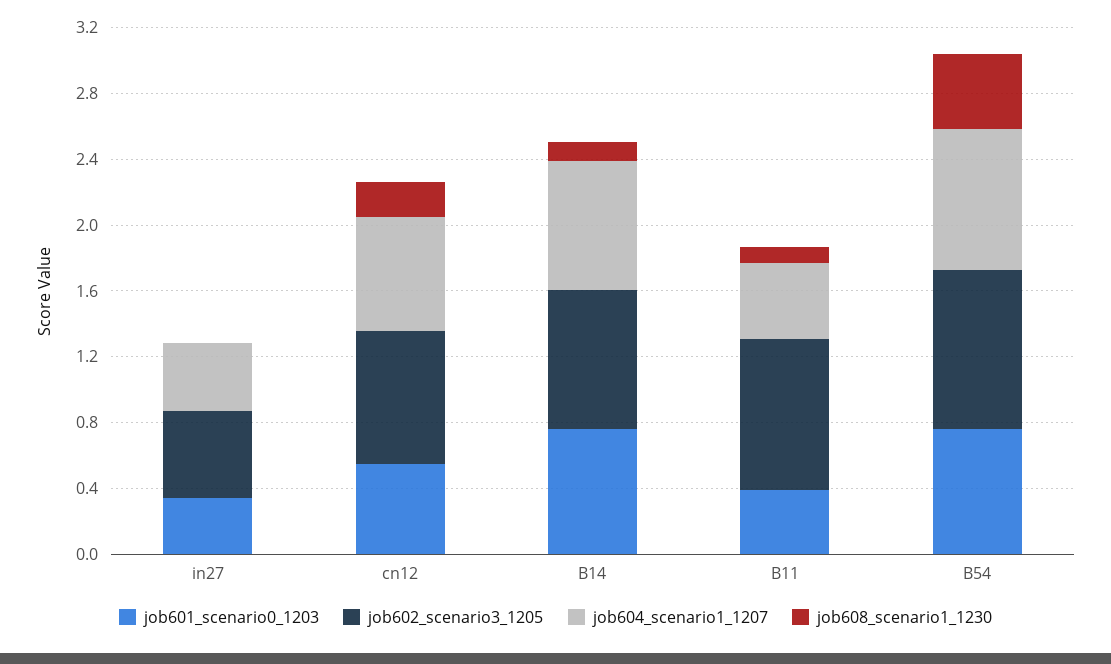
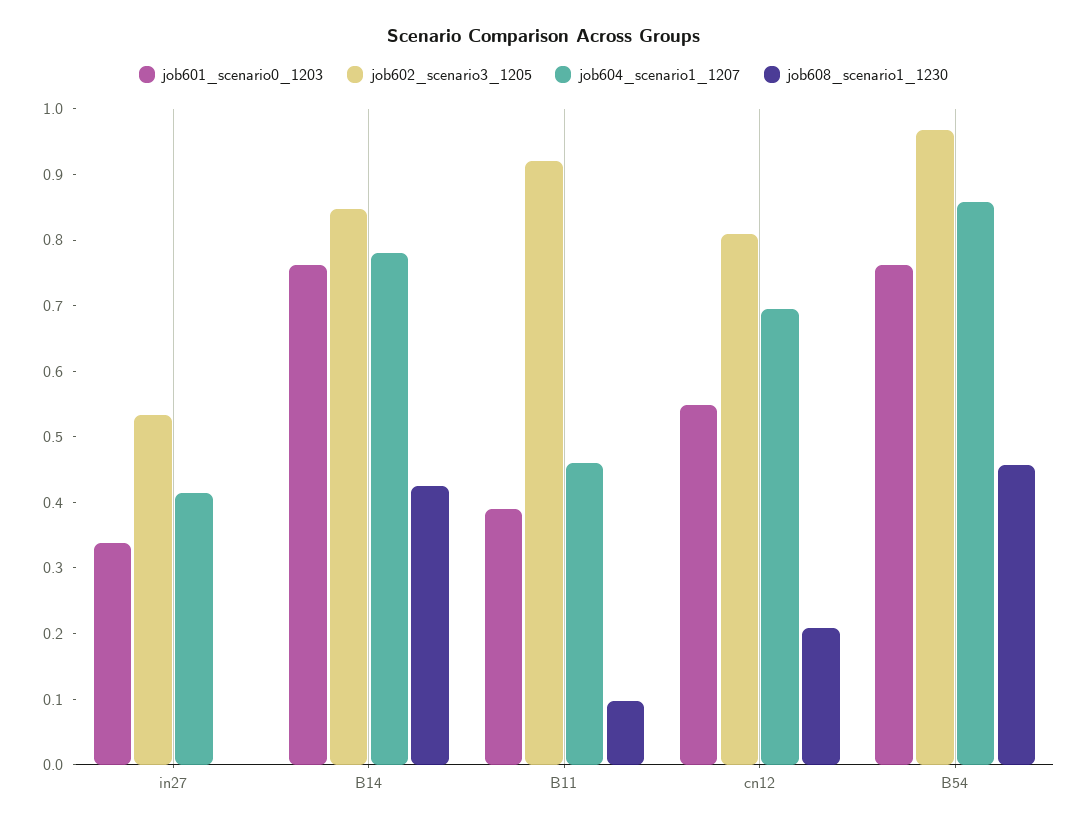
  {
    "job601_scenario0_1203": {
      "in27": 0.34,
      "cn12": 0.54,
      "B14": 0.76,
      "B11": 0.38,
      "B54": 0.76
    },
    "job602_scenario3_1205": {
      "in27": 0.54,
      "cn12": 0.8,
      "B14": 0.84,
      "B11": 0.92,
      "B54": 0.96
    },
    "job604_scenario1_1207": {
      "in27": 0.42,
      "cn12": 0.7,
      "B14": 0.78,
      "B11": 0.46,
      "B54": 0.86
    },
    "job608_scenario1_1230": {
      "in27": 0,
      "cn12": 0.2,
-     "B14": 0.1,
+     "B14": 0.42,
      "B11": 0.1,
      "B54": 0.46
    }
  }

